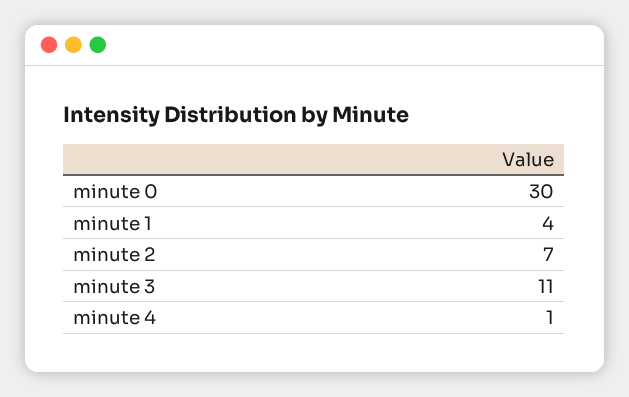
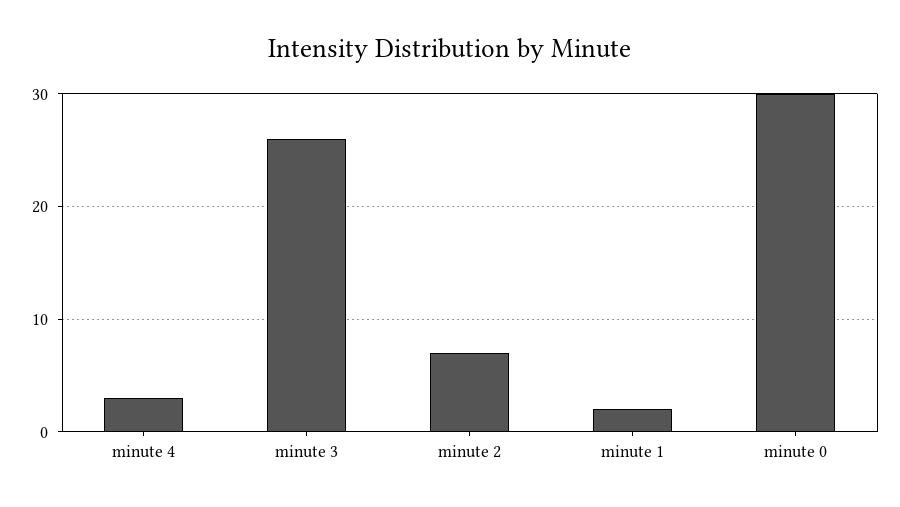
  {
    "minute 0": 30,
-   "minute 1": 4,
+   "minute 1": 2,
    "minute 2": 7,
-   "minute 3": 11,
+   "minute 3": 26,
-   "minute 4": 1
+   "minute 4": 3
  }

